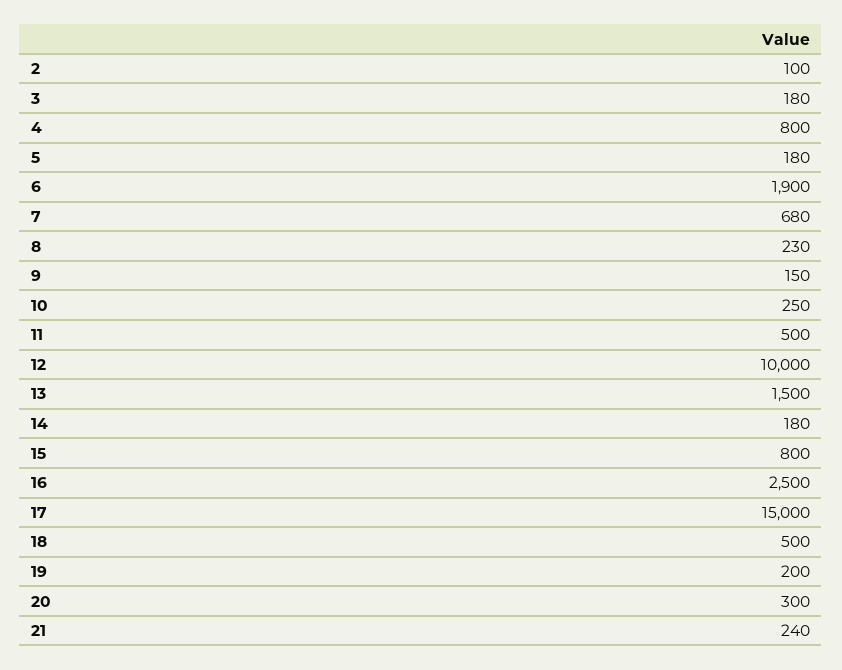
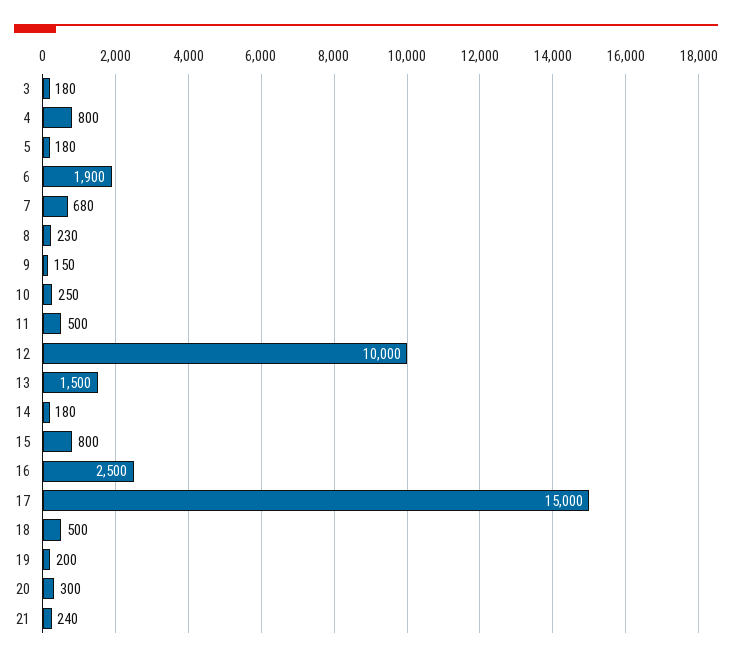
  {
-   "2": 100,
    "3": 180,
    "4": 800,
    "5": 180,
    "6": 1900,
    "7": 680,
    "8": 230,
    "9": 150,
    "10": 250,
    "11": 500,
    "12": 10000,
    "13": 1500,
    "14": 180,
    "15": 800,
    "16": 2500,
    "17": 15000,
    "18": 500,
    "19": 200,
    "20": 300,
    "21": 240
  }

